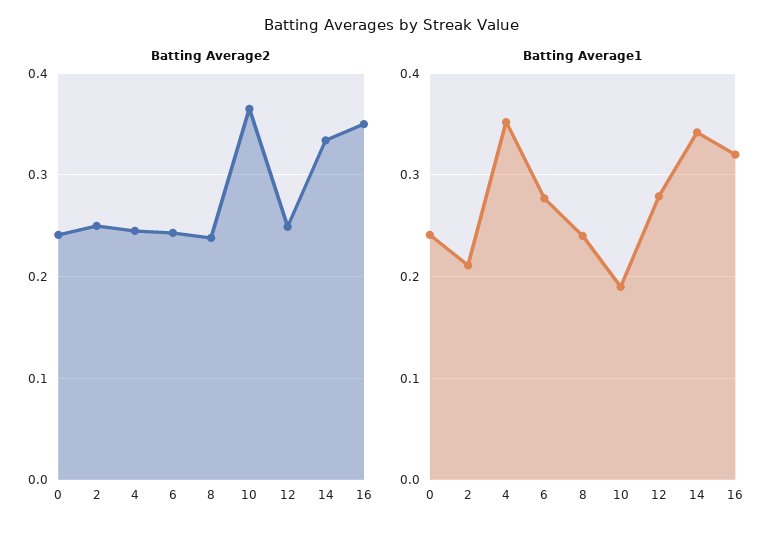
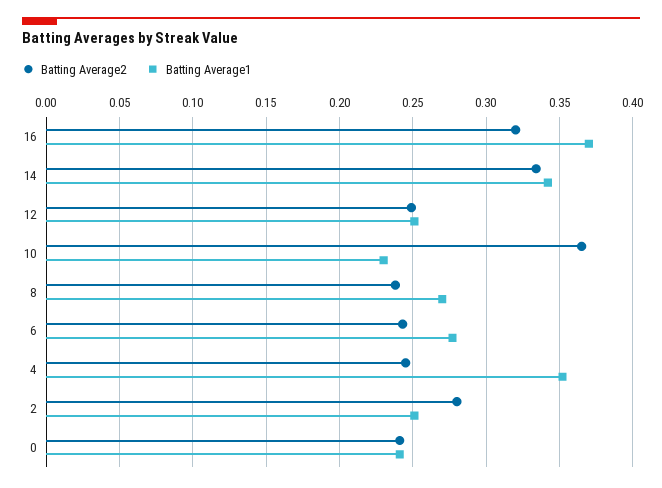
  {
    "Batting Average2": {
      "0": 0.24,
-     "2": 0.25,
+     "2": 0.28,
      "4": 0.245,
      "6": 0.245,
      "8": 0.24,
      "10": 0.365,
      "12": 0.25,
      "14": 0.335,
-     "16": 0.35
+     "16": 0.32
    },
    "Batting Average1": {
      "0": 0.24,
-     "2": 0.21,
+     "2": 0.25,
      "4": 0.35,
      "6": 0.275,
-     "8": 0.24,
+     "8": 0.27,
-     "10": 0.19,
+     "10": 0.23,
-     "12": 0.28,
+     "12": 0.25,
      "14": 0.34,
-     "16": 0.32
+     "16": 0.37
    }
  }

